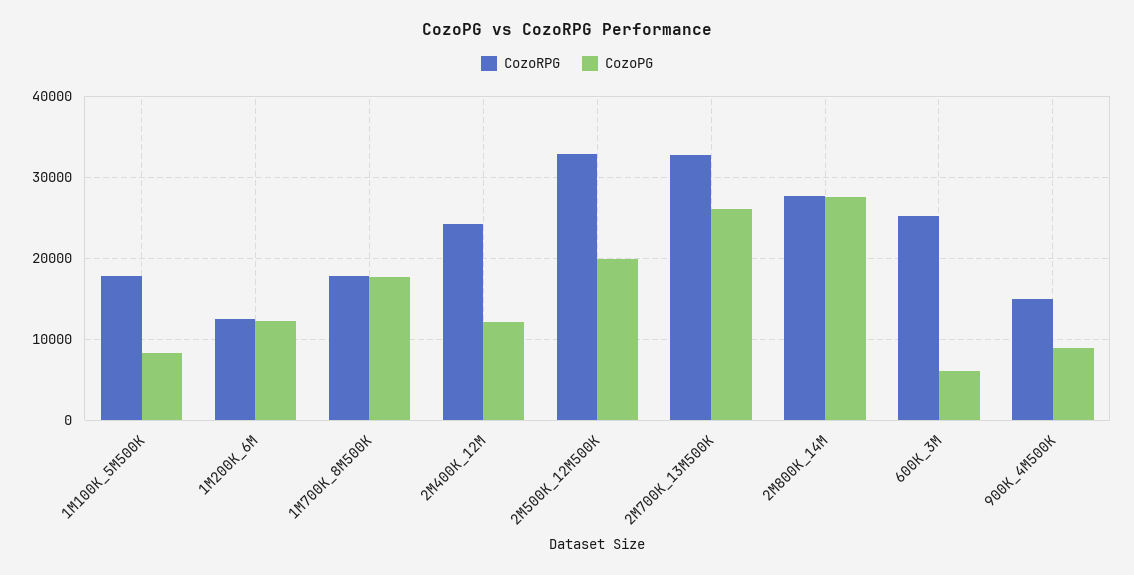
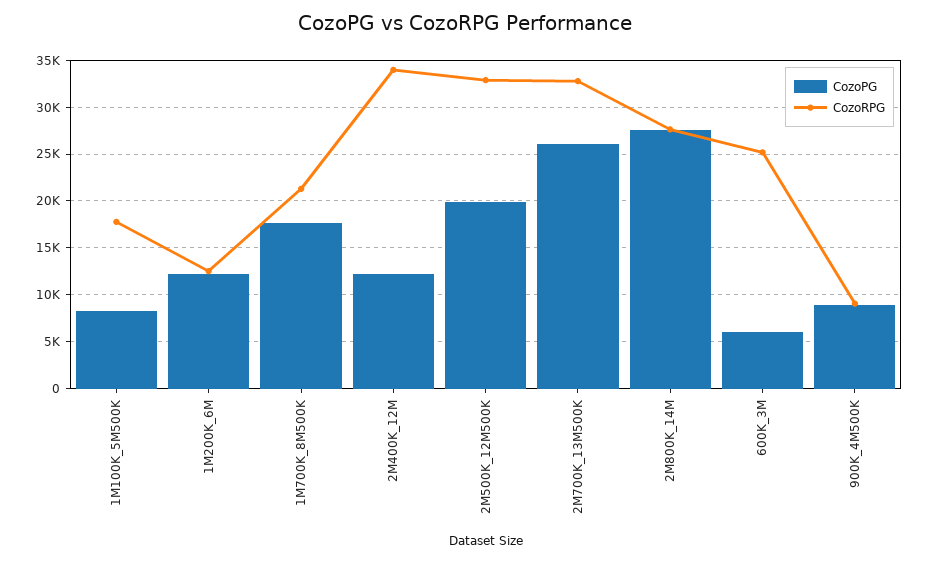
  {
    "CozoRPG": {
      "1M100K_5M500K": 18000,
      "1M200K_6M": 13000,
-     "1M700K_8M500K": 18000,
+     "1M700K_8M500K": 21000,
-     "2M400K_12M": 24000,
+     "2M400K_12M": 34000,
      "2M500K_12M500K": 33000,
      "2M700K_13M500K": 33000,
      "2M800K_14M": 28000,
      "600K_3M": 25000,
-     "900K_4M500K": 15000
+     "900K_4M500K": 9000
    },
    "CozoPG": {
      "1M100K_5M500K": 8000,
      "1M200K_6M": 12000,
      "1M700K_8M500K": 18000,
      "2M400K_12M": 12000,
      "2M500K_12M500K": 20000,
      "2M700K_13M500K": 26000,
      "2M800K_14M": 28000,
      "600K_3M": 6000,
      "900K_4M500K": 9000
    }
  }

